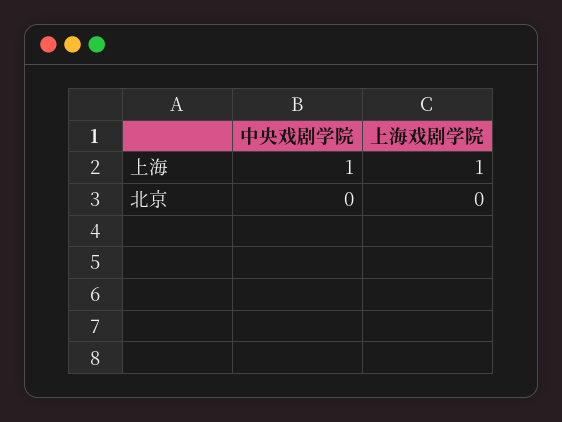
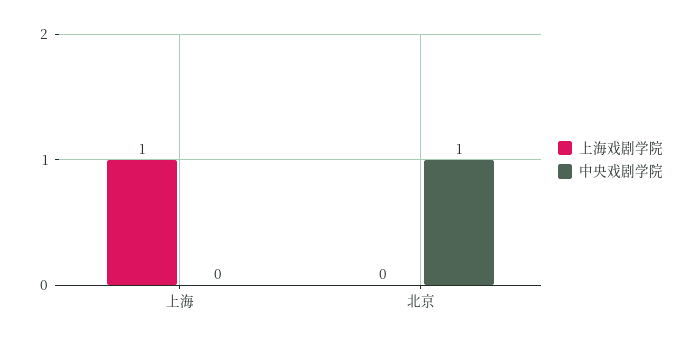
  {
    "中央戏剧学院": {
-     "上海": 1,
+     "上海": 0,
-     "北京": 0
+     "北京": 1
    },
    "上海戏剧学院": {
      "上海": 1,
      "北京": 0
    }
  }

